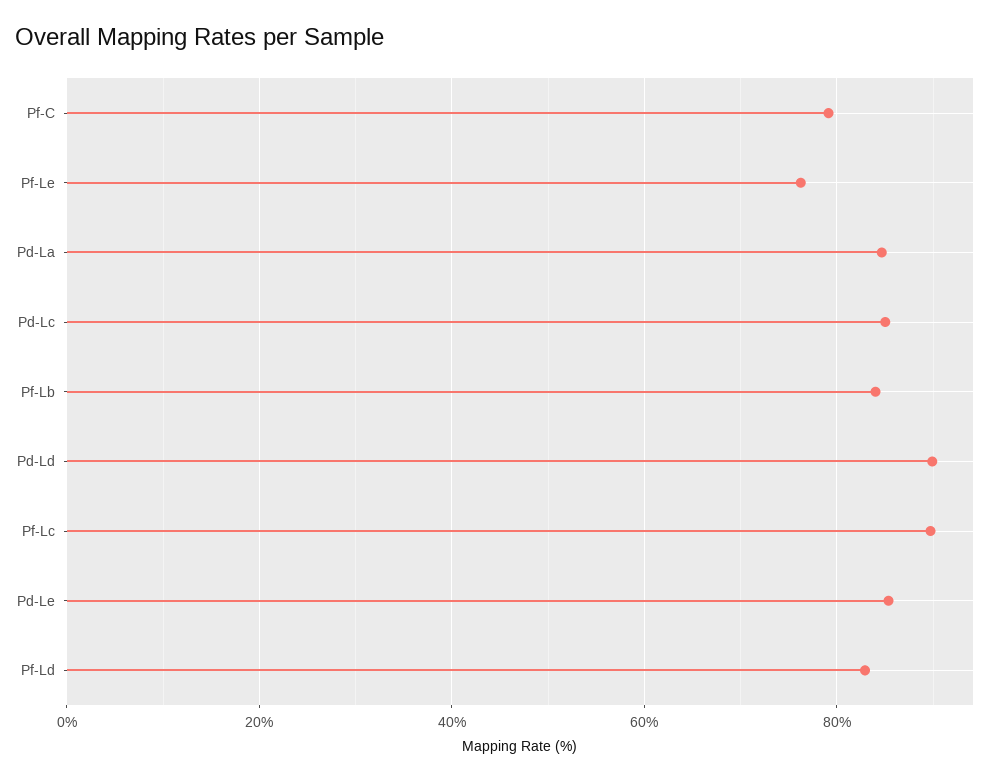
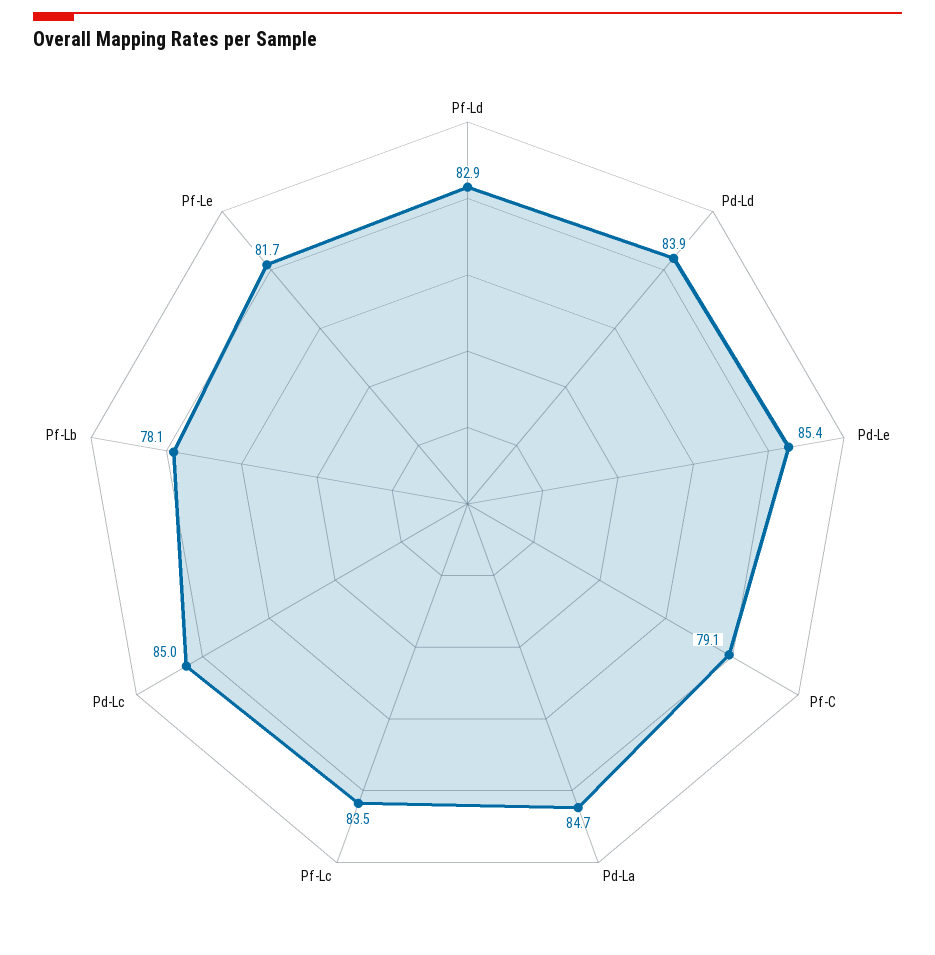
  {
    "Pf-C": 79.1,
-   "Pf-Le": 76,
+   "Pf-Le": 81.7,
    "Pd-La": 84.7,
    "Pd-Lc": 85,
-   "Pf-Lb": 84,
+   "Pf-Lb": 78.1,
-   "Pd-Ld": 90,
+   "Pd-Ld": 83.9,
-   "Pf-Lc": 90,
+   "Pf-Lc": 83.5,
    "Pd-Le": 85.4,
    "Pf-Ld": 82.9
  }

